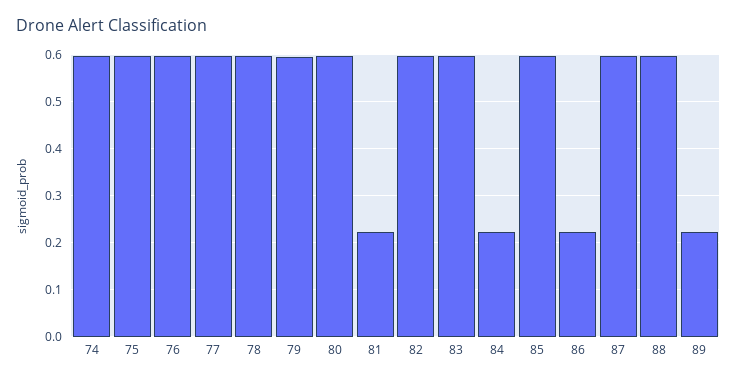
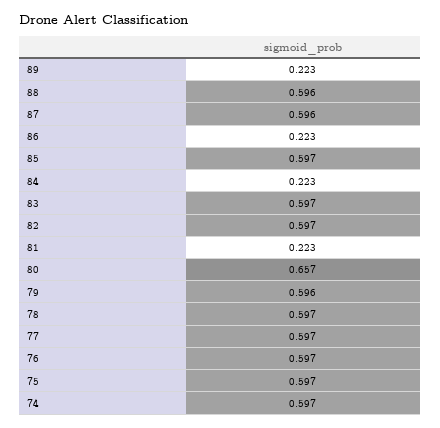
  {
    "74": 0.597,
    "75": 0.597,
    "76": 0.597,
    "77": 0.597,
    "78": 0.597,
    "79": 0.596,
-   "80": 0.6,
+   "80": 0.657,
    "81": 0.223,
    "82": 0.597,
    "83": 0.597,
    "84": 0.223,
    "85": 0.597,
    "86": 0.223,
    "87": 0.596,
    "88": 0.596,
    "89": 0.223
  }

